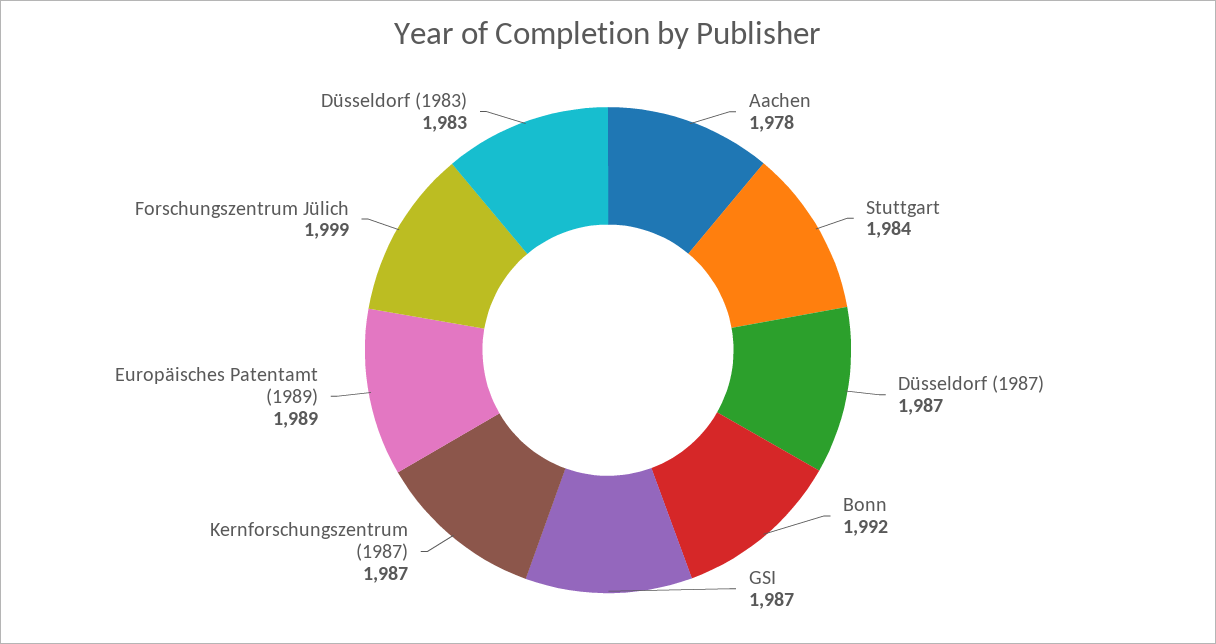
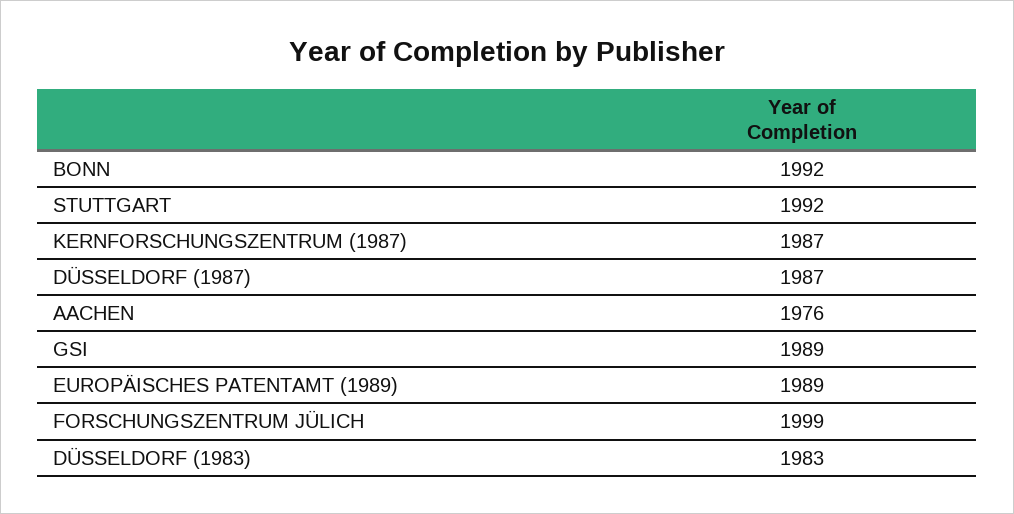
  {
-   "Aachen": 1978,
+   "Aachen": 1976,
-   "Stuttgart": 1984,
+   "Stuttgart": 1992,
    "Düsseldorf (1987)": 1987,
    "Bonn": 1992,
-   "GSI": 1987,
+   "GSI": 1989,
    "Kernforschungszentrum (1987)": 1987,
    "Europäisches Patentamt (1989)": 1989,
    "Forschungszentrum Jülich": 1999,
    "Düsseldorf (1983)": 1983
  }

